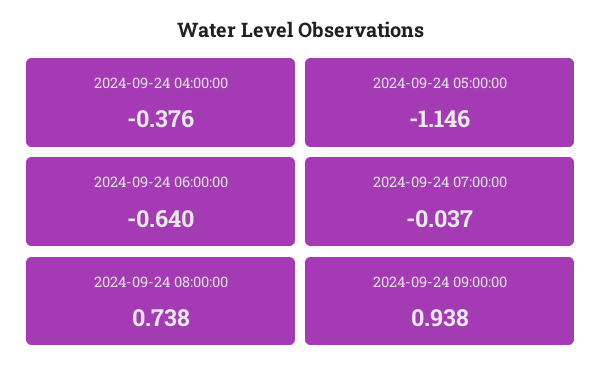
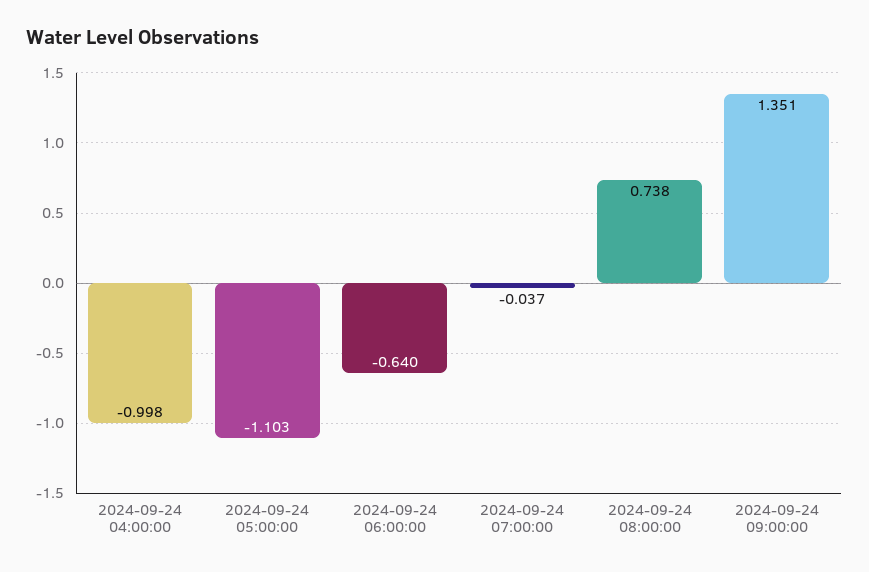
  {
-   "2024-09-24 04:00:00": -0.376,
+   "2024-09-24 04:00:00": -0.998,
-   "2024-09-24 05:00:00": -1.146,
+   "2024-09-24 05:00:00": -1.103,
    "2024-09-24 06:00:00": -0.64,
    "2024-09-24 07:00:00": -0.037,
    "2024-09-24 08:00:00": 0.738,
-   "2024-09-24 09:00:00": 0.938
+   "2024-09-24 09:00:00": 1.351
  }

